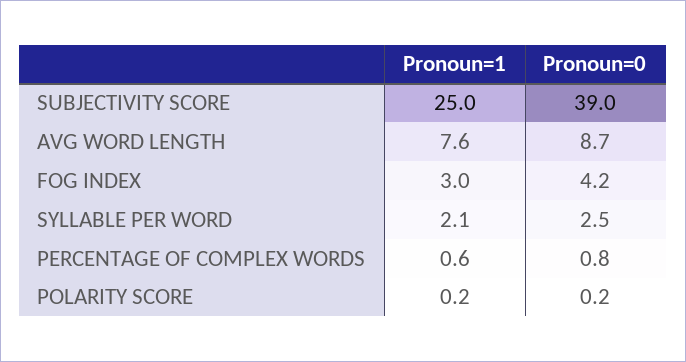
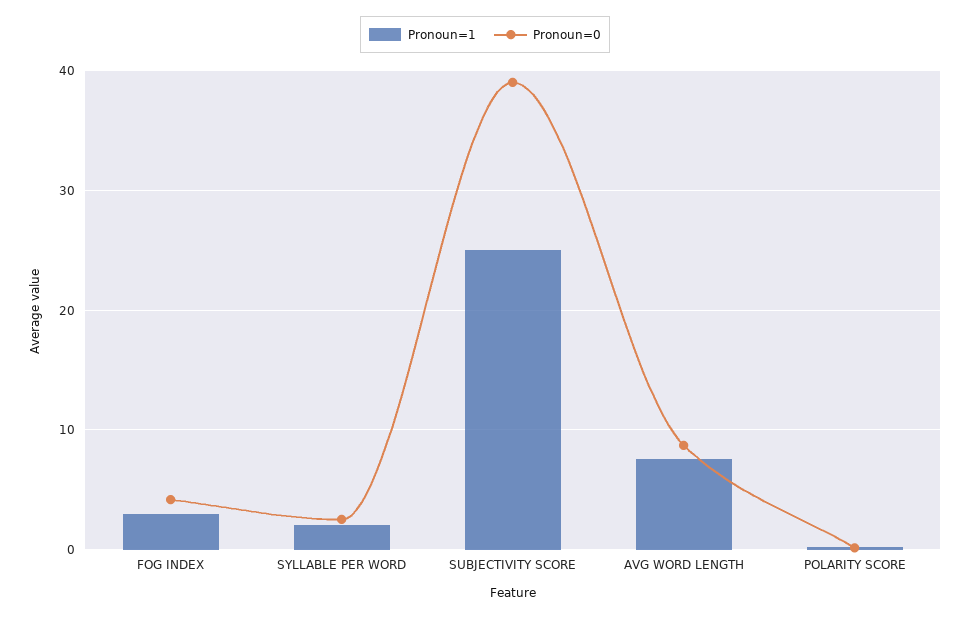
  {
    "Pronoun=1": {
      "SUBJECTIVITY SCORE": 25,
      "AVG WORD LENGTH": 7.6,
      "FOG INDEX": 3,
      "SYLLABLE PER WORD": 2.1,
-     "PERCENTAGE OF COMPLEX WORDS": 0.6,
      "POLARITY SCORE": 0.2
    },
    "Pronoun=0": {
      "SUBJECTIVITY SCORE": 39,
      "AVG WORD LENGTH": 8.7,
      "FOG INDEX": 4.2,
      "SYLLABLE PER WORD": 2.5,
-     "PERCENTAGE OF COMPLEX WORDS": 0.8,
      "POLARITY SCORE": 0.2
    }
  }

